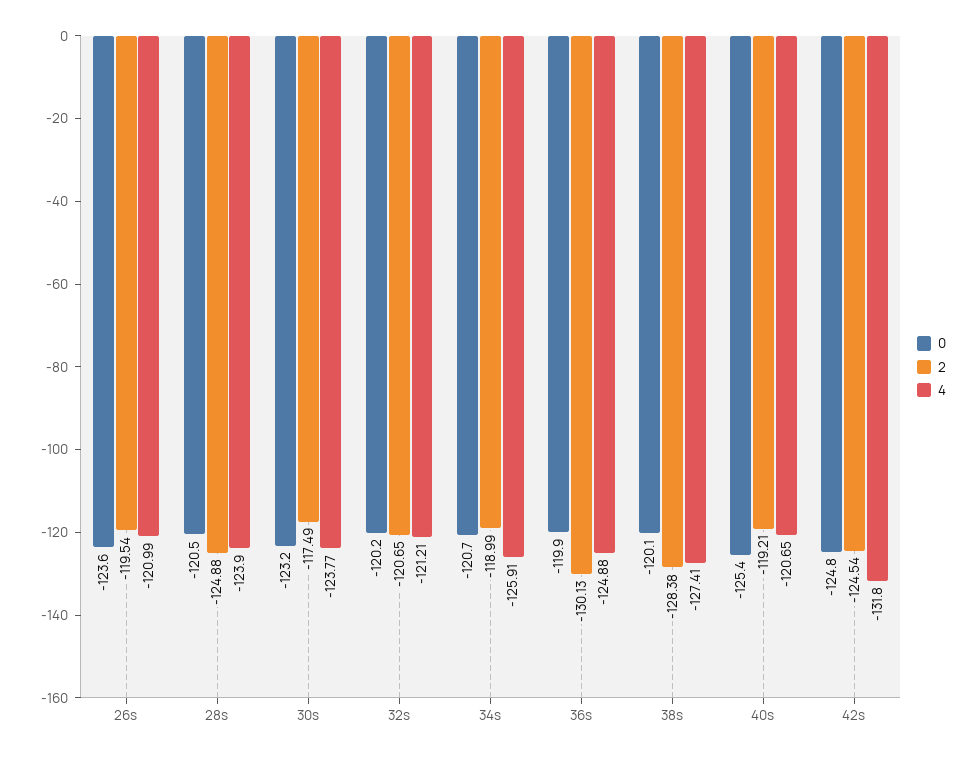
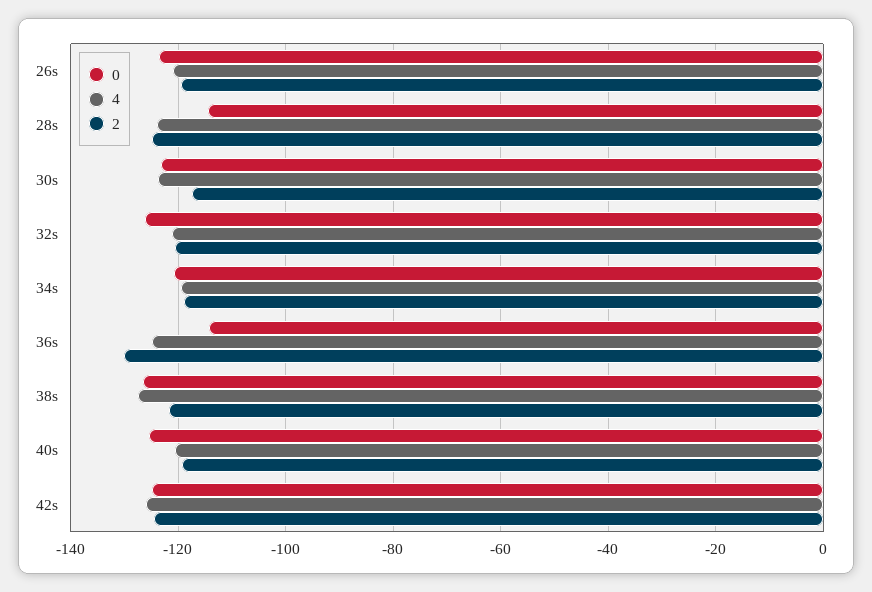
  {
    "0": {
      "26s": -123.6,
-     "28s": -120.5,
+     "28s": -114,
      "30s": -123.2,
-     "32s": -120.2,
+     "32s": -126,
      "34s": -120.7,
-     "36s": -119.9,
+     "36s": -114,
-     "38s": -120.1,
+     "38s": -126,
      "40s": -125.4,
      "42s": -124.8
    },
    "2": {
      "26s": -119.54,
      "28s": -124.88,
      "30s": -117.49,
      "32s": -120.65,
      "34s": -118.99,
      "36s": -130.13,
-     "38s": -128.38,
+     "38s": -122,
      "40s": -119.21,
      "42s": -124.54
    },
    "4": {
      "26s": -120.99,
      "28s": -123.9,
      "30s": -123.77,
      "32s": -121.21,
-     "34s": -125.91,
+     "34s": -120,
      "36s": -124.88,
      "38s": -127.41,
      "40s": -120.65,
-     "42s": -131.8
+     "42s": -126
    }
  }

